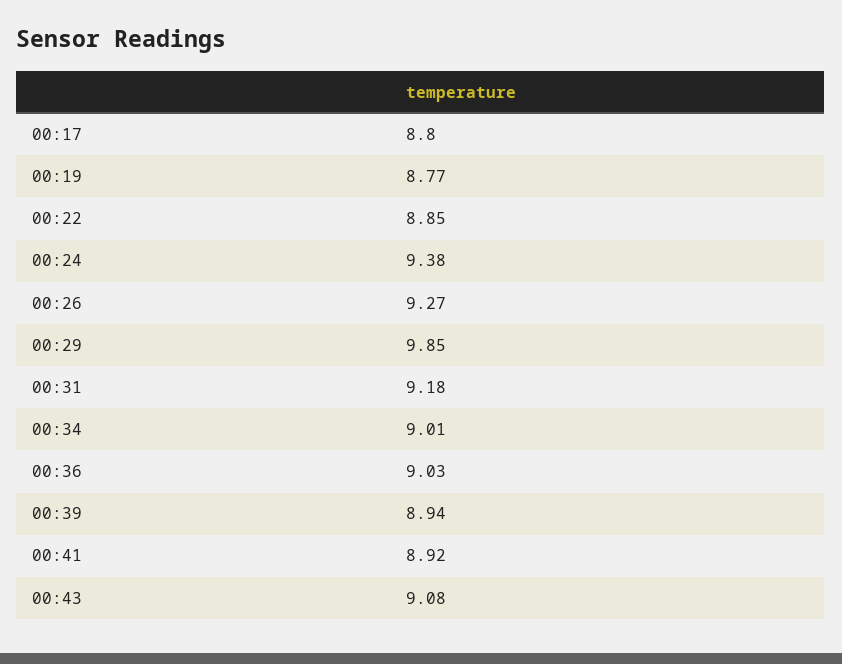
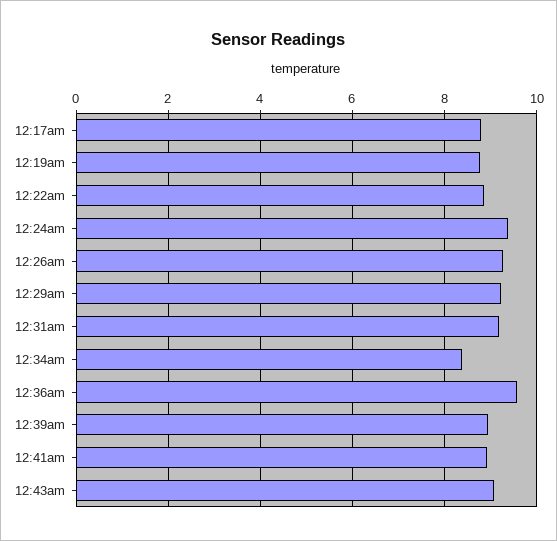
  {
    "00:17": 8.8,
    "00:19": 8.77,
    "00:22": 8.85,
    "00:24": 9.38,
    "00:26": 9.27,
-   "00:29": 9.85,
+   "00:29": 9.2,
    "00:31": 9.18,
-   "00:34": 9.01,
+   "00:34": 8.4,
-   "00:36": 9.03,
+   "00:36": 9.6,
    "00:39": 8.94,
    "00:41": 8.92,
    "00:43": 9.08
  }

